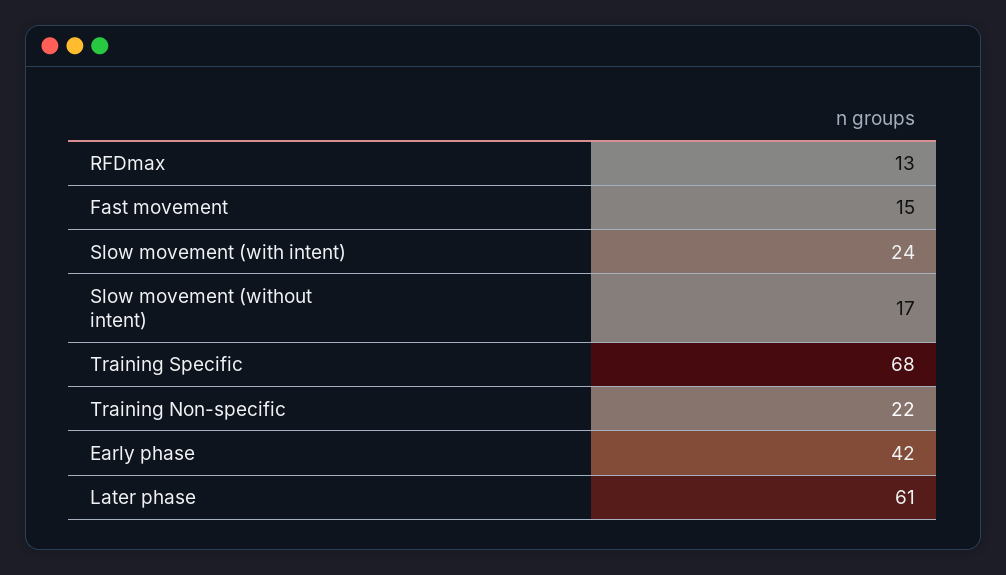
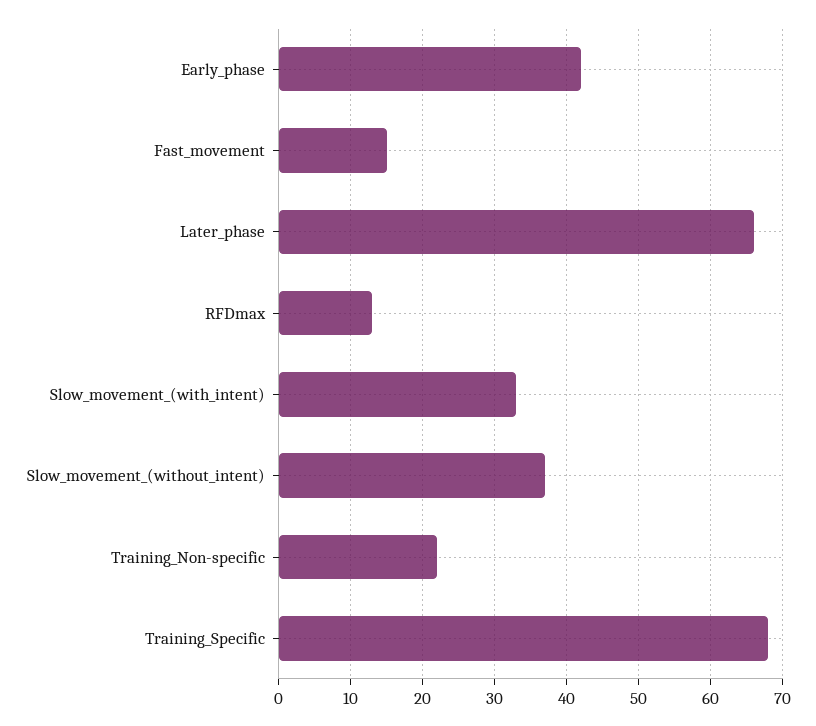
  {
    "RFDmax": 13,
    "Fast movement": 15,
-   "Slow movement (with intent)": 24,
+   "Slow movement (with intent)": 33,
-   "Slow movement (without intent)": 17,
+   "Slow movement (without intent)": 37,
    "Training Specific": 68,
    "Training Non-specific": 22,
    "Early phase": 42,
-   "Later phase": 61
+   "Later phase": 66
  }

